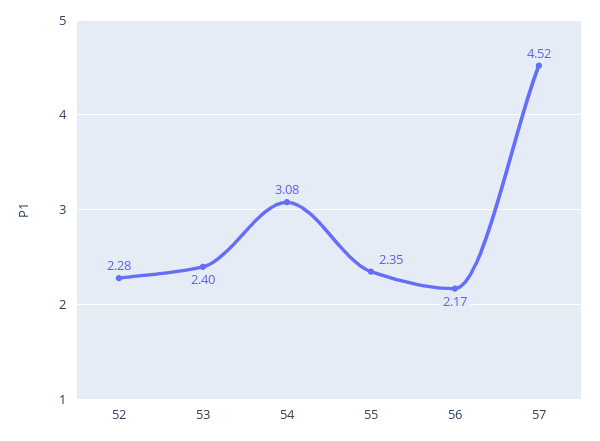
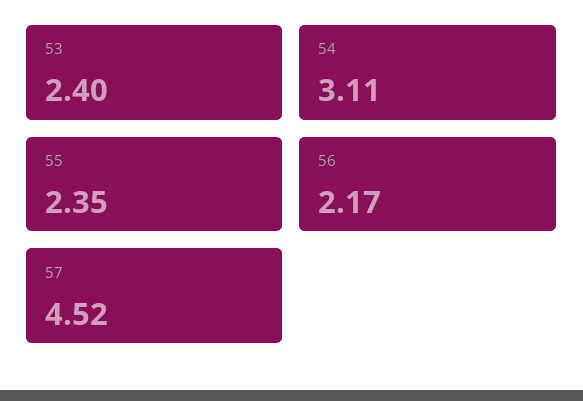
  {
-   "52": 2.28,
    "53": 2.4,
-   "54": 3.08,
+   "54": 3.11,
    "55": 2.35,
    "56": 2.17,
    "57": 4.52
  }

